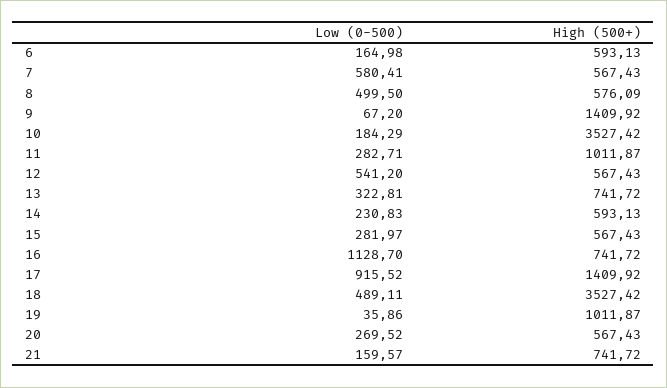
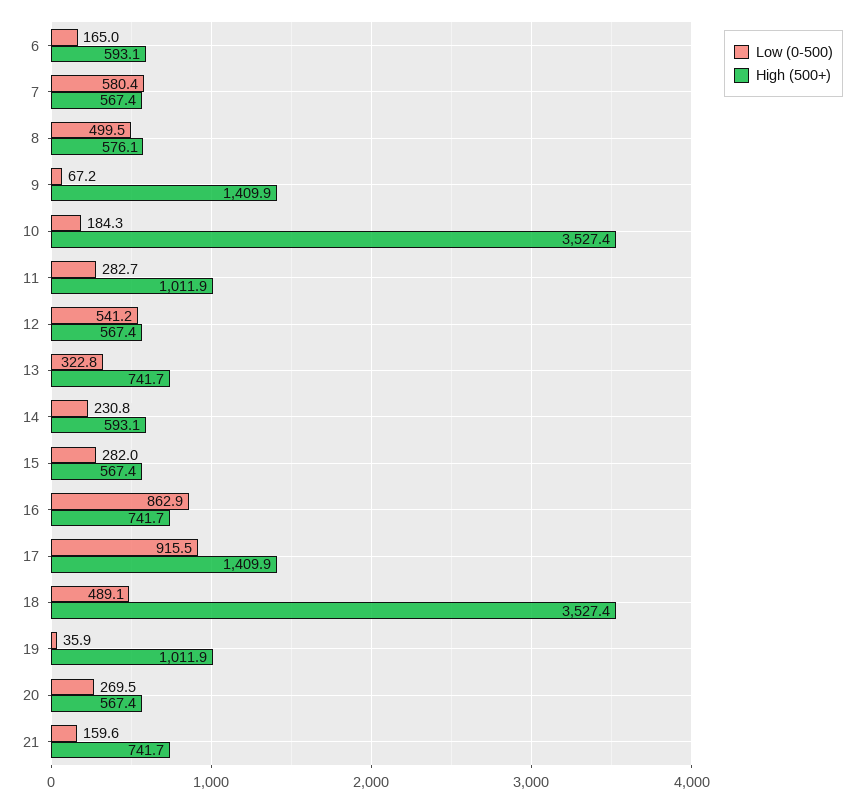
  {
    "Low (0-500)": {
      "6": 164.98,
      "7": 580.41,
      "8": 499.5,
      "9": 67.2,
      "10": 184.29,
      "11": 282.71,
      "12": 541.2,
      "13": 322.81,
      "14": 230.83,
      "15": 281.97,
-     "16": 1128.7,
+     "16": 862.9,
      "17": 915.52,
      "18": 489.11,
      "19": 35.86,
      "20": 269.52,
      "21": 159.57
    },
    "High (500+)": {
      "6": 593.13,
      "7": 567.43,
      "8": 576.09,
      "9": 1409.92,
      "10": 3527.42,
      "11": 1011.87,
      "12": 567.43,
      "13": 741.72,
      "14": 593.13,
      "15": 567.43,
      "16": 741.72,
      "17": 1409.92,
      "18": 3527.42,
      "19": 1011.87,
      "20": 567.43,
      "21": 741.72
    }
  }

